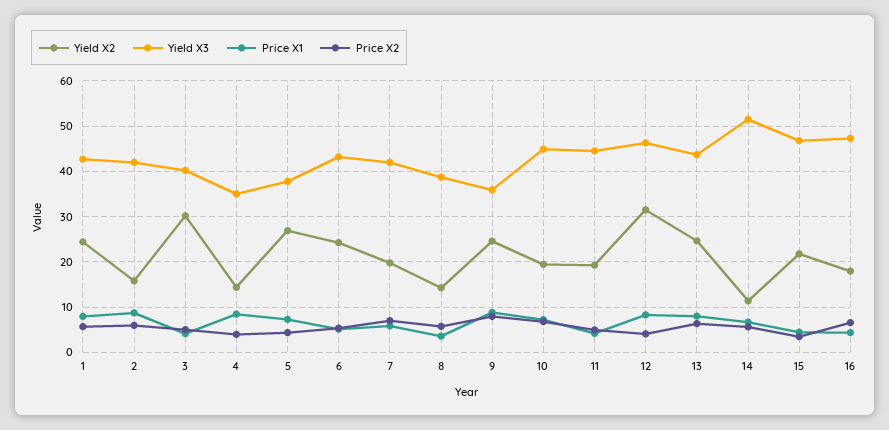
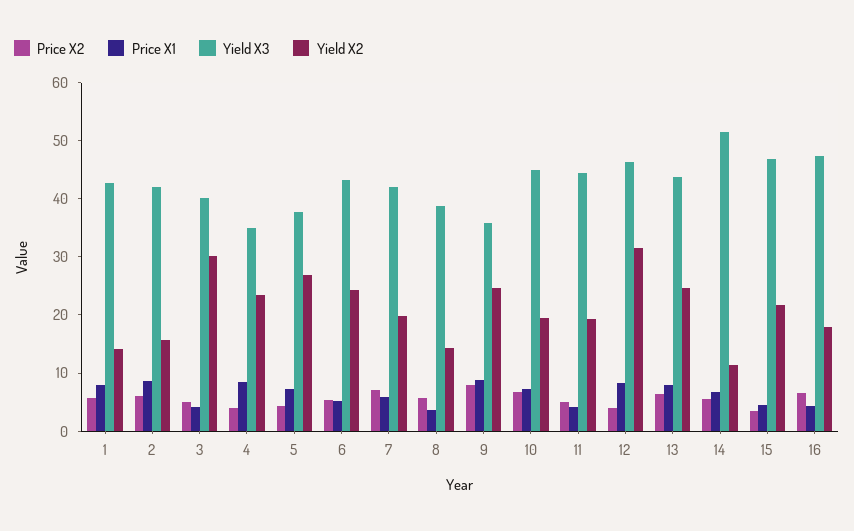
  {
    "Yield X2": {
-     "1": 24,
+     "1": 14,
      "2": 16,
      "3": 30,
-     "4": 14,
+     "4": 24,
      "5": 26,
      "6": 24,
      "7": 20,
      "8": 14,
      "9": 24,
      "10": 20,
      "11": 20,
      "12": 32,
      "13": 24,
      "14": 12,
      "15": 22,
      "16": 18
    },
    "Yield X3": {
      "1": 42,
      "2": 42,
      "3": 40,
      "4": 36,
      "5": 38,
      "6": 44,
      "7": 42,
      "8": 38,
      "9": 36,
      "10": 44,
      "11": 44,
      "12": 46,
      "13": 44,
      "14": 52,
      "15": 46,
      "16": 48
    },
    "Price X1": {
      "1": 8,
      "2": 8,
      "3": 4,
      "4": 8,
      "5": 8,
      "6": 6,
      "7": 6,
      "8": 4,
      "9": 8,
      "10": 8,
      "11": 4,
      "12": 8,
      "13": 8,
      "14": 6,
      "15": 4,
      "16": 4
    },
    "Price X2": {
      "1": 6,
      "2": 6,
      "3": 6,
      "4": 4,
      "5": 4,
      "6": 6,
      "7": 8,
      "8": 6,
      "9": 8,
      "10": 6,
      "11": 4,
      "12": 4,
      "13": 6,
      "14": 6,
      "15": 4,
      "16": 6
    }
  }

